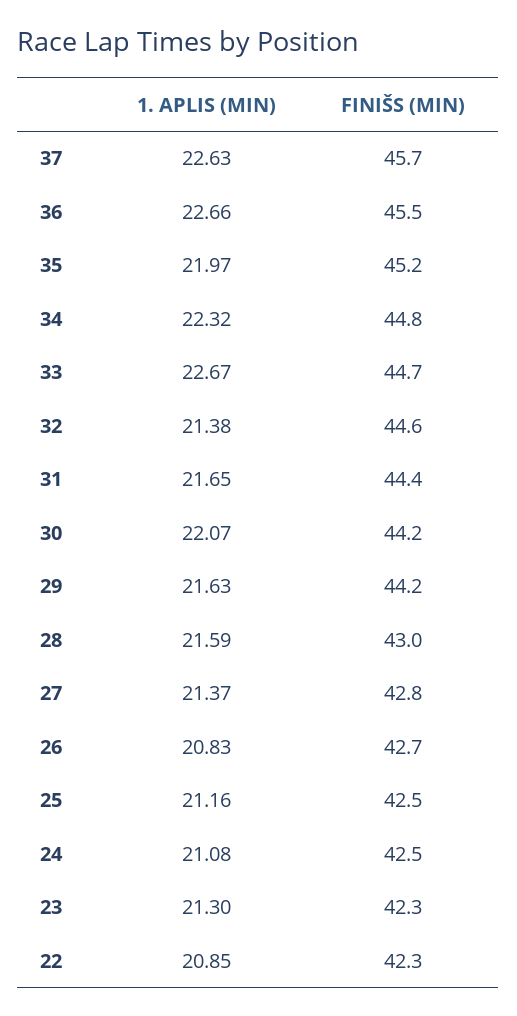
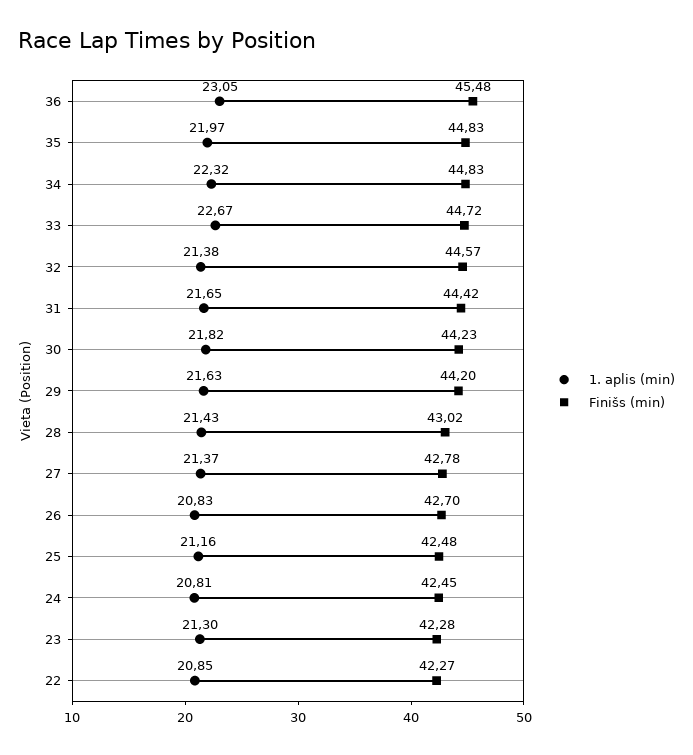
  {
    "1. APLIS (MIN)": {
-     "37": 22.63,
-     "36": 22.66,
+     "36": 23.05,
      "35": 21.97,
      "34": 22.32,
      "33": 22.67,
      "32": 21.38,
      "31": 21.65,
-     "30": 22.07,
+     "30": 21.82,
      "29": 21.63,
-     "28": 21.59,
+     "28": 21.43,
      "27": 21.37,
      "26": 20.83,
      "25": 21.16,
-     "24": 21.08,
+     "24": 20.81,
      "23": 21.3,
      "22": 20.85
    },
    "FINIŠS (MIN)": {
-     "37": 45.7,
      "36": 45.48,
-     "35": 45.2,
+     "35": 44.83,
      "34": 44.83,
      "33": 44.72,
      "32": 44.57,
      "31": 44.42,
      "30": 44.23,
      "29": 44.2,
      "28": 43.02,
      "27": 42.78,
      "26": 42.7,
      "25": 42.48,
      "24": 42.45,
      "23": 42.28,
      "22": 42.27
    }
  }

